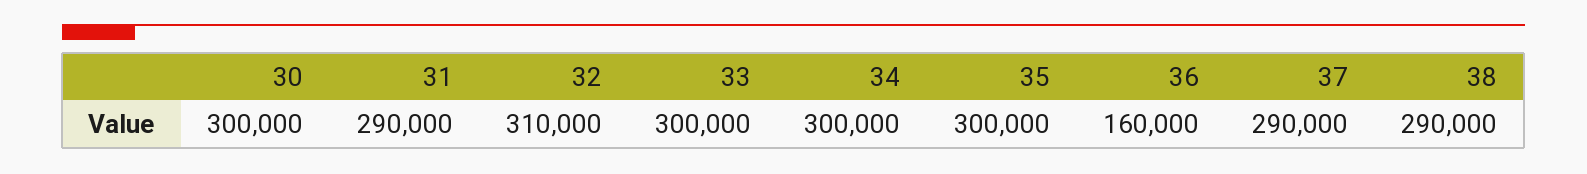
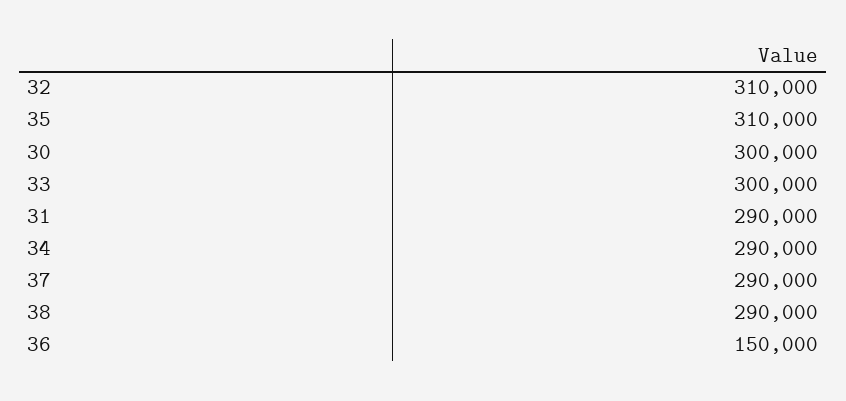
  {
    "30": 300000,
    "31": 290000,
    "32": 310000,
    "33": 300000,
-   "34": 300000,
+   "34": 290000,
-   "35": 300000,
+   "35": 310000,
-   "36": 160000,
+   "36": 150000,
    "37": 290000,
    "38": 290000
  }

